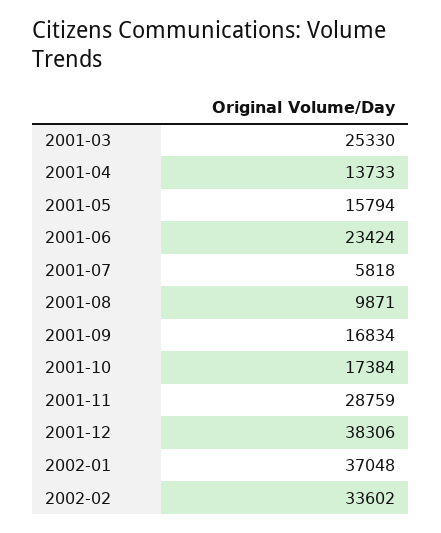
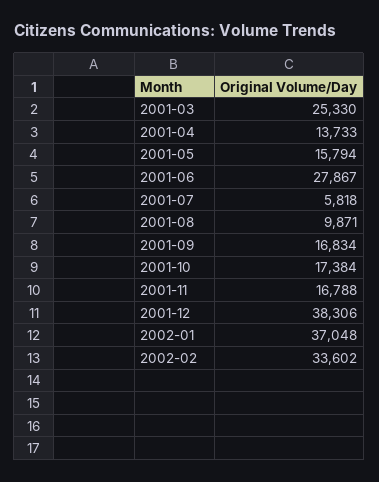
  {
    "2001-03": 25330,
    "2001-04": 13733,
    "2001-05": 15794,
-   "2001-06": 23424,
+   "2001-06": 27867,
    "2001-07": 5818,
    "2001-08": 9871,
    "2001-09": 16834,
    "2001-10": 17384,
-   "2001-11": 28759,
+   "2001-11": 16788,
    "2001-12": 38306,
    "2002-01": 37048,
    "2002-02": 33602
  }

